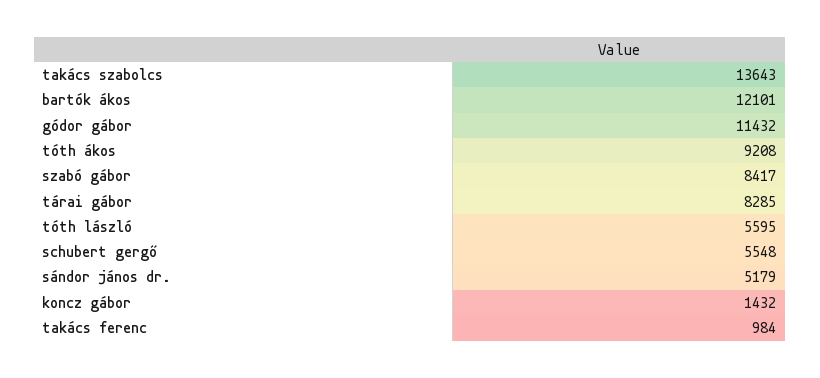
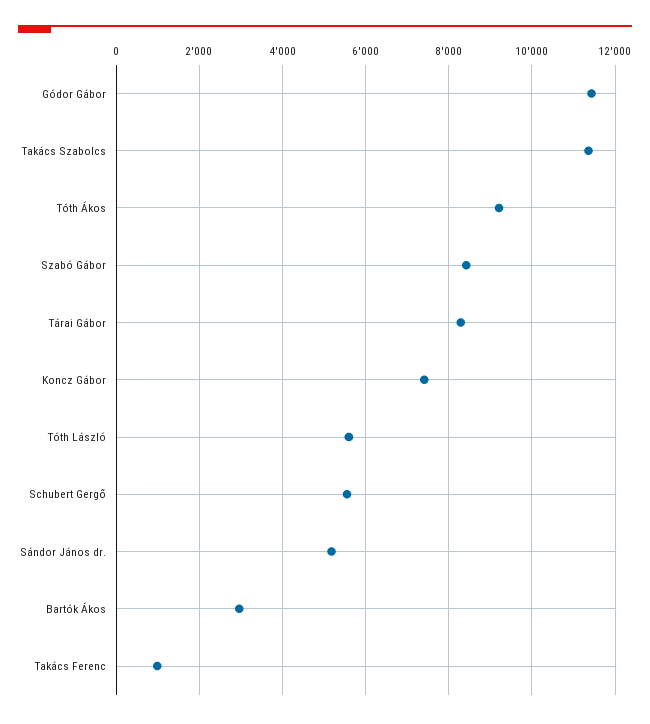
  {
-   "takács szabolcs": 13643,
+   "takács szabolcs": 11400,
-   "bartók ákos": 12101,
+   "bartók ákos": 3000,
    "gódor gábor": 11432,
    "tóth ákos": 9208,
    "szabó gábor": 8417,
    "tárai gábor": 8285,
    "tóth lászló": 5595,
    "schubert gergő": 5548,
    "sándor jános dr.": 5179,
-   "koncz gábor": 1432,
+   "koncz gábor": 7400,
    "takács ferenc": 984
  }

